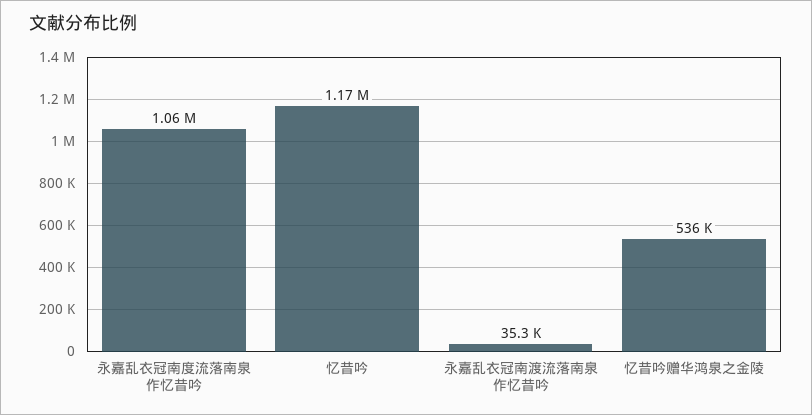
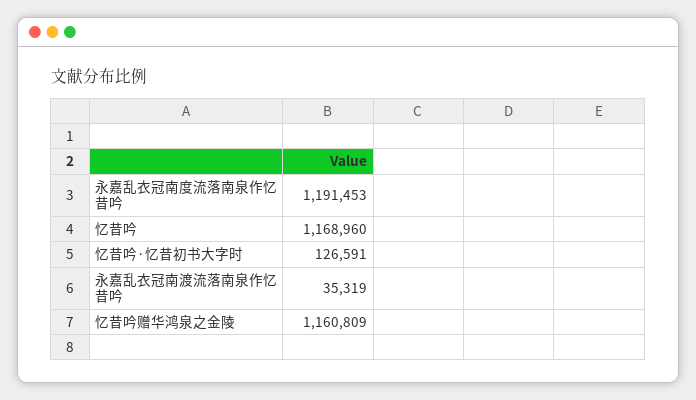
  {
-   "永嘉乱衣冠南度流落南泉作忆昔吟": 1060000,
+   "永嘉乱衣冠南度流落南泉作忆昔吟": 1191453,
    "忆昔吟": 1168960,
    "永嘉乱衣冠南渡流落南泉作忆昔吟": 35319,
-   "忆昔吟赠华鸿泉之金陵": 536000
+   "忆昔吟赠华鸿泉之金陵": 1160809,
+   "忆昔吟·忆昔初书大字时": 126591
  }

